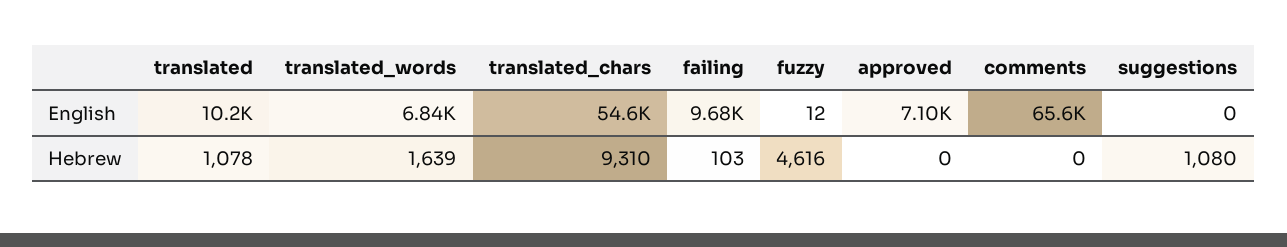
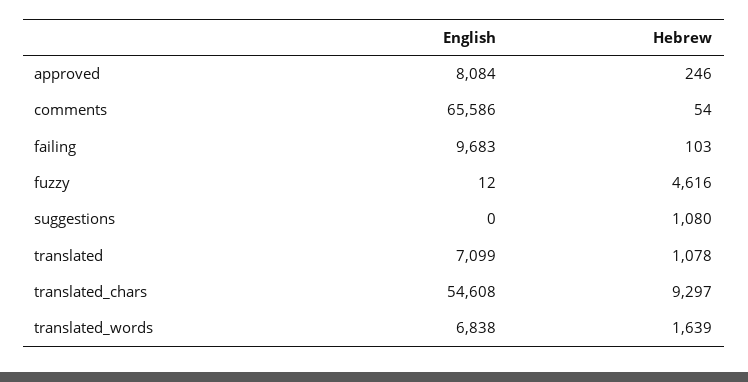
  {
    "translated": {
-     "English": 10200,
+     "English": 7099,
      "Hebrew": 1078
    },
    "translated_words": {
      "English": 6838,
      "Hebrew": 1639
    },
    "translated_chars": {
      "English": 54608,
-     "Hebrew": 9310
+     "Hebrew": 9297
    },
    "failing": {
      "English": 9683,
      "Hebrew": 103
    },
    "fuzzy": {
      "English": 12,
      "Hebrew": 4616
    },
    "approved": {
-     "English": 7100,
+     "English": 8084,
-     "Hebrew": 0
+     "Hebrew": 246
    },
    "comments": {
      "English": 65586,
-     "Hebrew": 0
+     "Hebrew": 54
    },
    "suggestions": {
      "English": 0,
      "Hebrew": 1080
    }
  }

